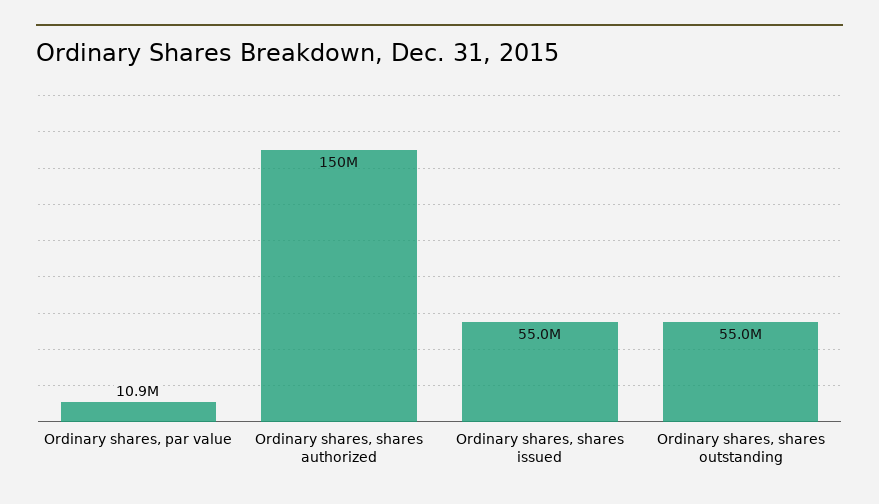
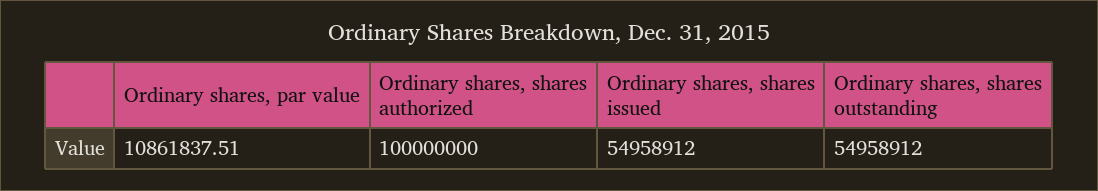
  {
    "Ordinary shares, par value": 10861837.51,
-   "Ordinary shares, shares authorized": 150000000,
+   "Ordinary shares, shares authorized": 100000000,
    "Ordinary shares, shares issued": 54958912,
    "Ordinary shares, shares outstanding": 54958912
  }

